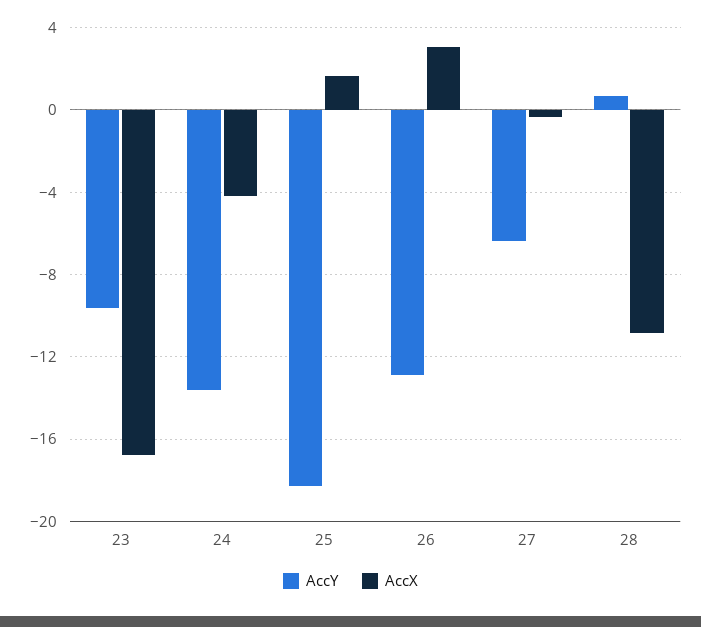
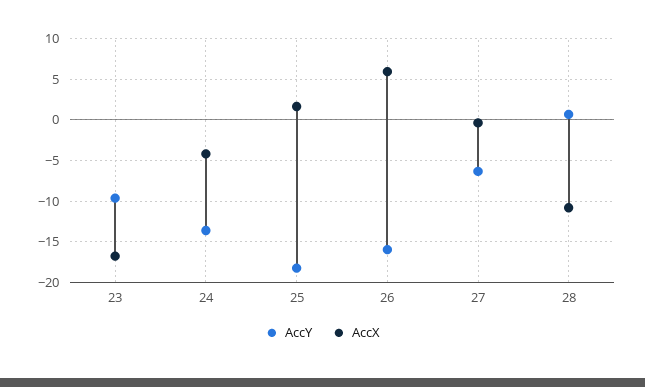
  {
    "AccY": {
      "23": -9.5,
      "24": -13.5,
      "25": -18.5,
-     "26": -13,
+     "26": -16,
      "27": -6.5,
      "28": 0.5
    },
    "AccX": {
      "23": -17,
      "24": -4,
      "25": 1.5,
-     "26": 3,
+     "26": 6,
      "27": -0.5,
      "28": -11
    }
  }

